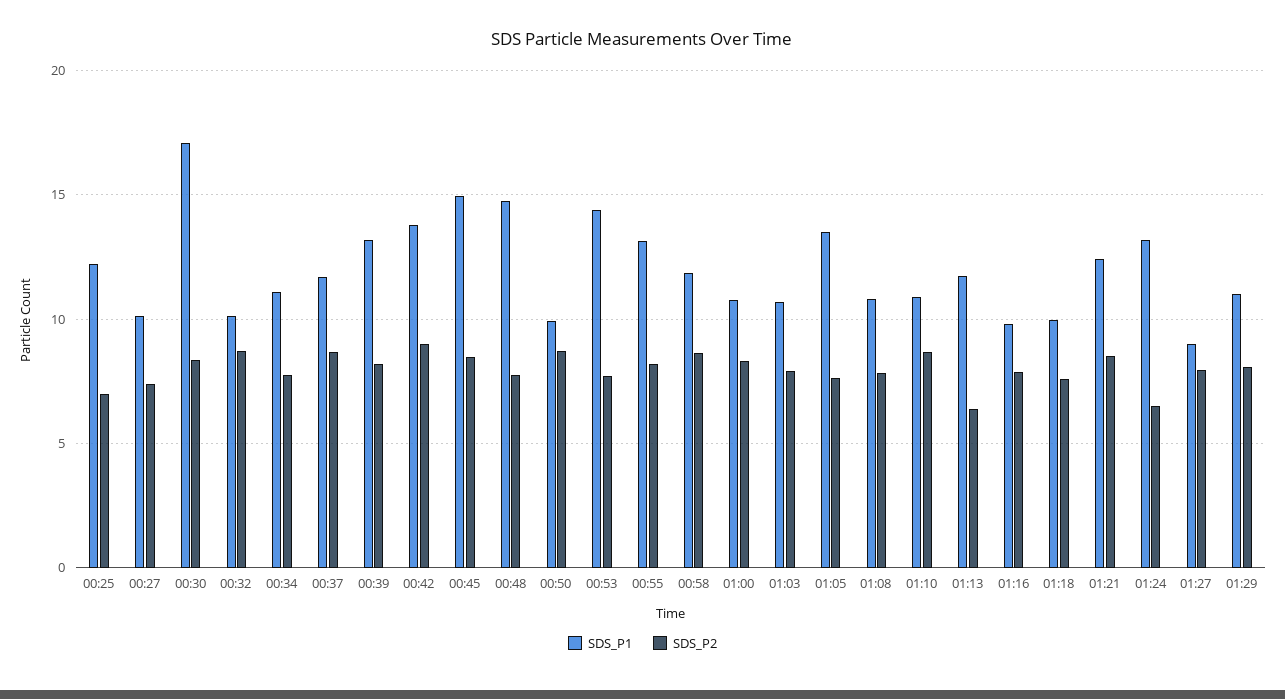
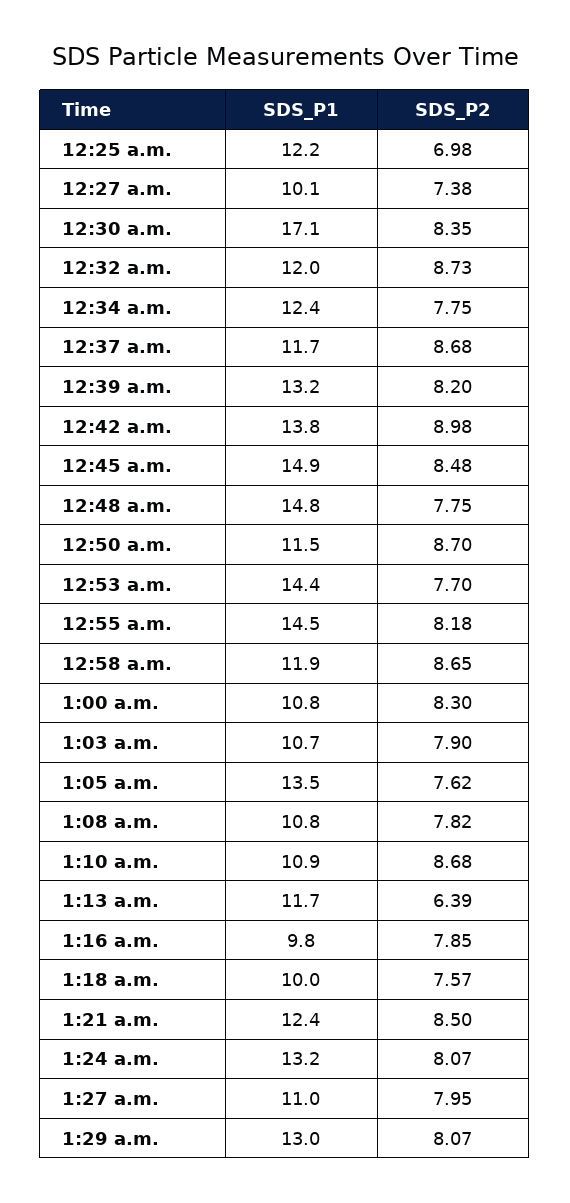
  {
    "SDS_P1": {
      "00:25": 12.2,
      "00:27": 10.1,
      "00:30": 17.1,
-     "00:32": 10,
+     "00:32": 12,
-     "00:34": 11,
+     "00:34": 12.4,
      "00:37": 11.7,
      "00:39": 13.2,
      "00:42": 13.8,
      "00:45": 14.9,
      "00:48": 14.8,
-     "00:50": 10,
+     "00:50": 11.5,
      "00:53": 14.4,
-     "00:55": 13,
+     "00:55": 14.5,
      "00:58": 11.9,
      "01:00": 10.8,
      "01:03": 10.7,
      "01:05": 13.5,
      "01:08": 10.8,
      "01:10": 10.9,
      "01:13": 11.7,
      "01:16": 9.8,
      "01:18": 10,
      "01:21": 12.4,
      "01:24": 13.2,
-     "01:27": 9,
+     "01:27": 11,
-     "01:29": 11
+     "01:29": 13
    },
    "SDS_P2": {
      "00:25": 6.98,
      "00:27": 7.38,
      "00:30": 8.35,
      "00:32": 8.73,
      "00:34": 7.75,
      "00:37": 8.68,
      "00:39": 8.2,
      "00:42": 8.98,
      "00:45": 8.48,
      "00:48": 7.75,
      "00:50": 8.7,
      "00:53": 7.7,
      "00:55": 8.18,
      "00:58": 8.65,
      "01:00": 8.3,
      "01:03": 7.9,
      "01:05": 7.62,
      "01:08": 7.82,
      "01:10": 8.68,
      "01:13": 6.39,
      "01:16": 7.85,
      "01:18": 7.57,
      "01:21": 8.5,
-     "01:24": 6.5,
+     "01:24": 8.07,
      "01:27": 7.95,
      "01:29": 8.07
    }
  }

